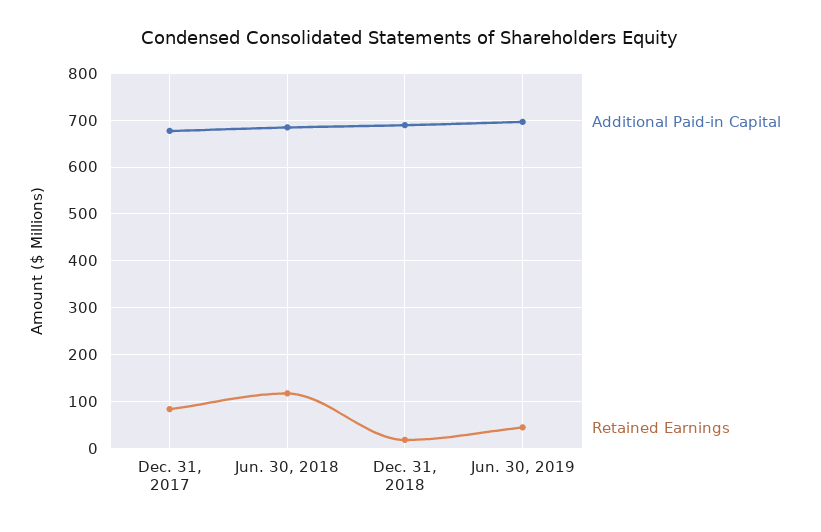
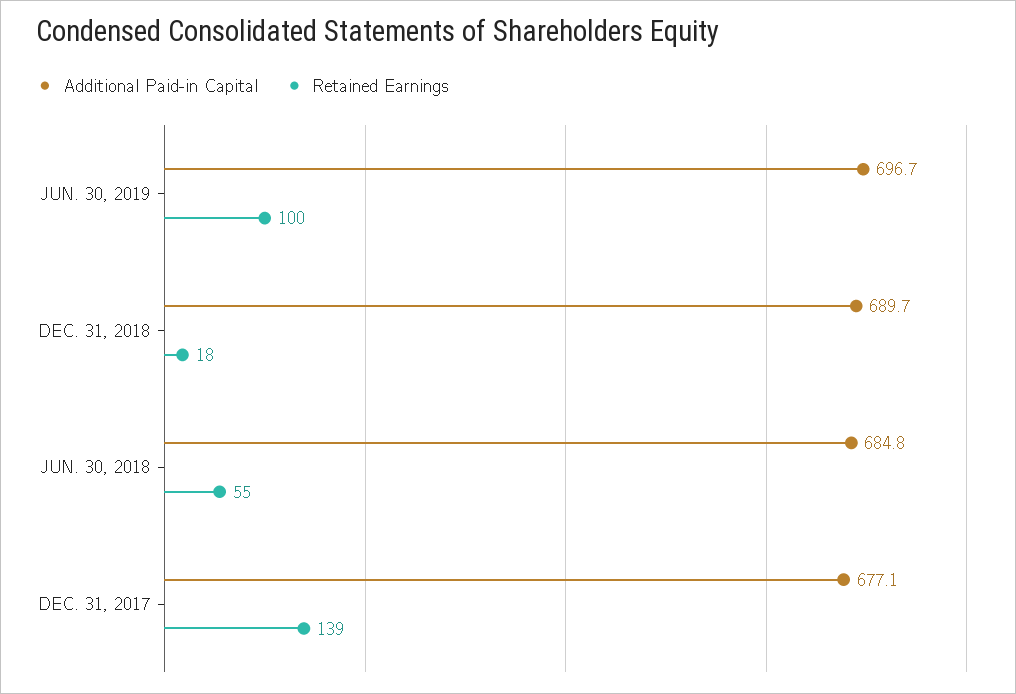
  {
    "Additional Paid-in Capital": {
      "Dec. 31, 2017": 677.1,
      "Jun. 30, 2018": 684.8,
      "Dec. 31, 2018": 689.7,
      "Jun. 30, 2019": 696.7
    },
    "Retained Earnings": {
-     "Dec. 31, 2017": 80,
+     "Dec. 31, 2017": 139,
-     "Jun. 30, 2018": 120,
+     "Jun. 30, 2018": 55,
      "Dec. 31, 2018": 18,
-     "Jun. 30, 2019": 40
+     "Jun. 30, 2019": 100
    }
  }

